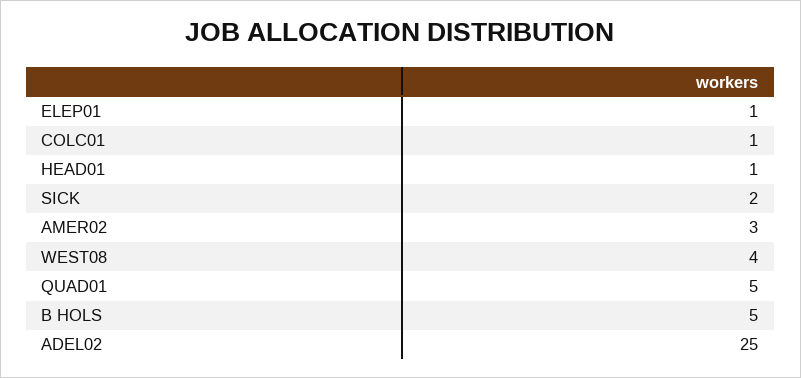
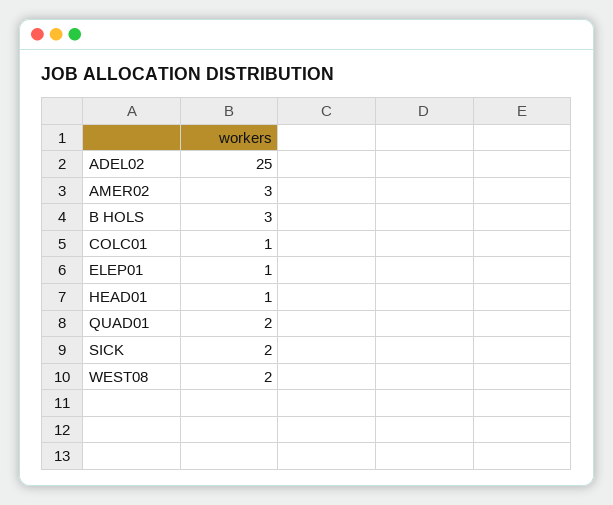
  {
    "ELEP01": 1,
    "COLC01": 1,
    "HEAD01": 1,
    "SICK": 2,
    "AMER02": 3,
-   "WEST08": 4,
+   "WEST08": 2,
-   "QUAD01": 5,
+   "QUAD01": 2,
-   "B HOLS": 5,
+   "B HOLS": 3,
    "ADEL02": 25
  }

